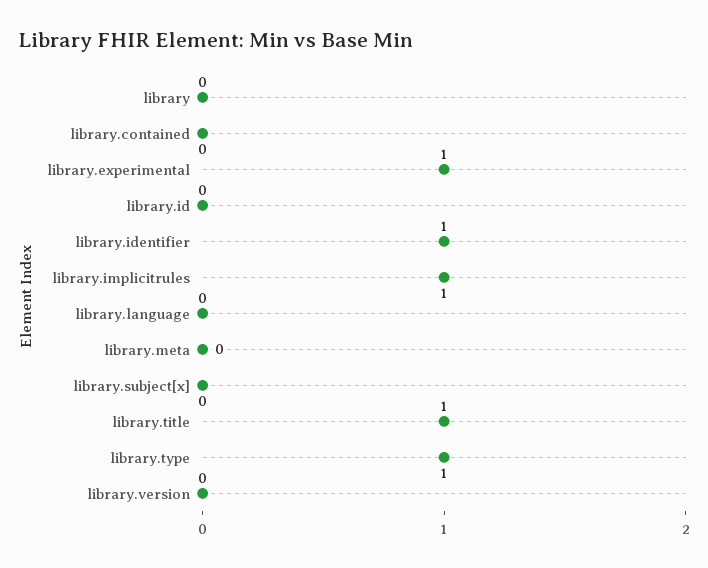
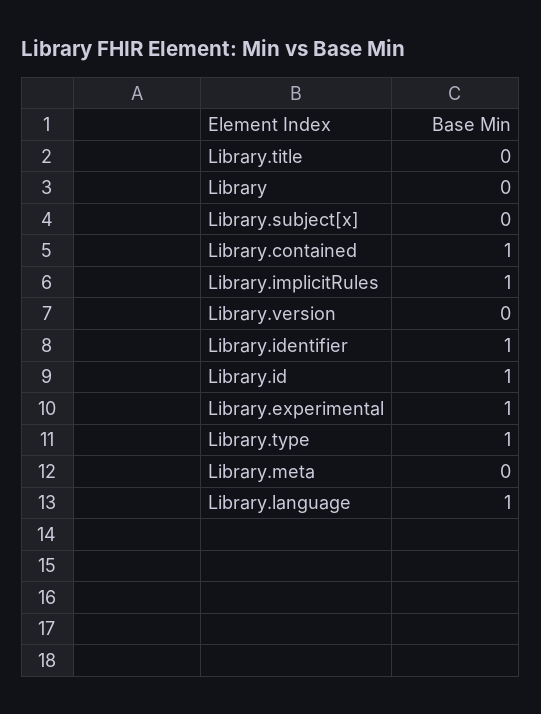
  {
    "library": 0,
-   "library.contained": 0,
+   "library.contained": 1,
    "library.experimental": 1,
-   "library.id": 0,
+   "library.id": 1,
    "library.identifier": 1,
    "library.implicitrules": 1,
-   "library.language": 0,
+   "library.language": 1,
    "library.meta": 0,
    "library.subject[x]": 0,
-   "library.title": 1,
+   "library.title": 0,
    "library.type": 1,
    "library.version": 0
  }

